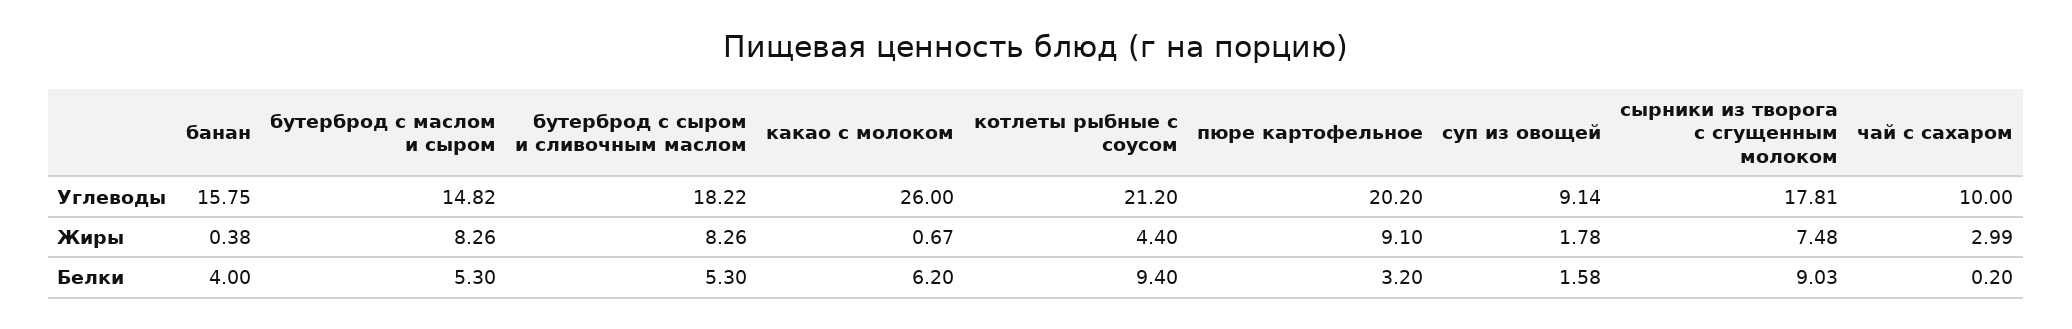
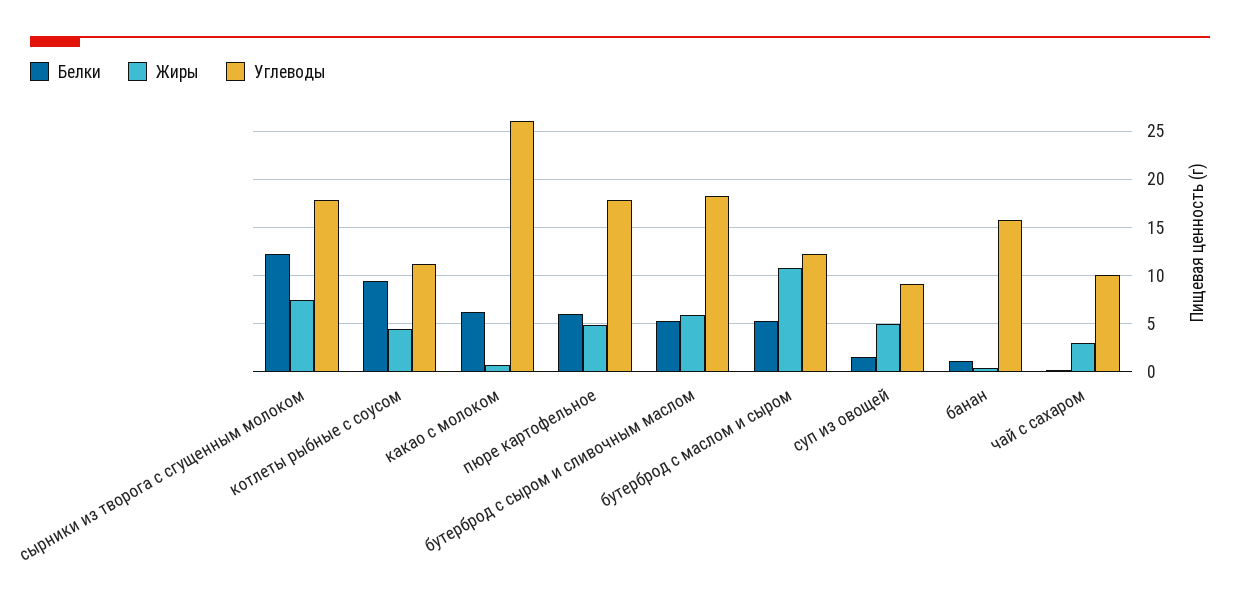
  {
    "Углеводы": {
      "банан": 15.75,
-     "бутерброд с маслом и сыром": 14.82,
+     "бутерброд с маслом и сыром": 12,
      "бутерброд с сыром и сливочным маслом": 18.22,
      "какао с молоком": 26,
-     "котлеты рыбные с соусом": 21.2,
+     "котлеты рыбные с соусом": 11,
-     "пюре картофельное": 20.2,
+     "пюре картофельное": 18,
      "суп из овощей": 9.14,
      "сырники из творога с сгущенным молоком": 17.81,
      "чай с сахаром": 10
    },
    "Жиры": {
      "банан": 0.38,
-     "бутерброд с маслом и сыром": 8.26,
+     "бутерброд с маслом и сыром": 11,
-     "бутерброд с сыром и сливочным маслом": 8.26,
+     "бутерброд с сыром и сливочным маслом": 6,
      "какао с молоком": 0.67,
      "котлеты рыбные с соусом": 4.4,
-     "пюре картофельное": 9.1,
+     "пюре картофельное": 5,
-     "суп из овощей": 1.78,
+     "суп из овощей": 5,
      "сырники из творога с сгущенным молоком": 7.48,
      "чай с сахаром": 2.99
    },
    "Белки": {
-     "банан": 4,
+     "банан": 1,
      "бутерброд с маслом и сыром": 5.3,
      "бутерброд с сыром и сливочным маслом": 5.3,
      "какао с молоком": 6.2,
      "котлеты рыбные с соусом": 9.4,
-     "пюре картофельное": 3.2,
+     "пюре картофельное": 6,
      "суп из овощей": 1.58,
-     "сырники из творога с сгущенным молоком": 9.03,
+     "сырники из творога с сгущенным молоком": 12,
      "чай с сахаром": 0.2
    }
  }

